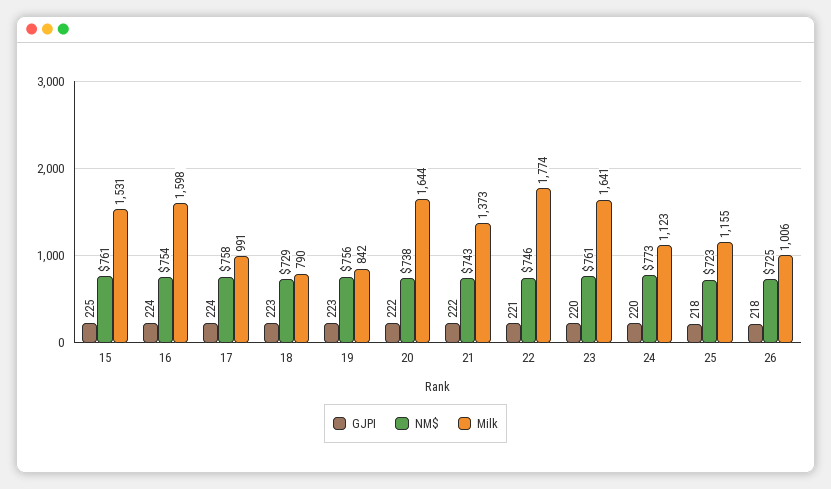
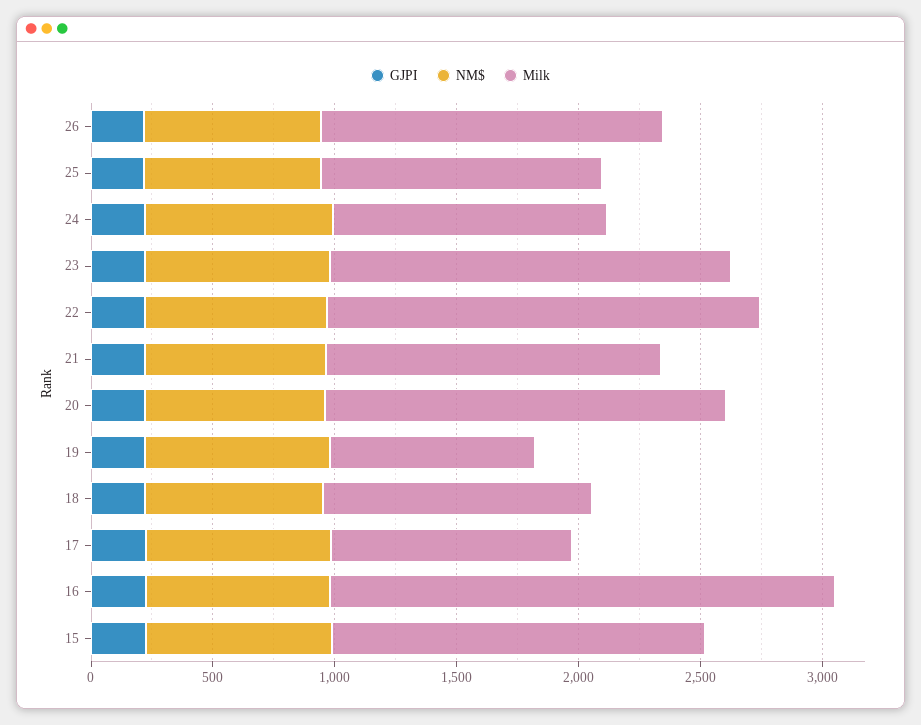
  {
    "GJPI": {
      "15": 225,
      "16": 224,
      "17": 224,
      "18": 223,
      "19": 223,
      "20": 222,
      "21": 222,
      "22": 221,
      "23": 220,
      "24": 220,
      "25": 218,
      "26": 218
    },
    "NM$": {
      "15": 761,
      "16": 754,
      "17": 758,
      "18": 729,
      "19": 756,
      "20": 738,
      "21": 743,
      "22": 746,
      "23": 761,
      "24": 773,
      "25": 723,
      "26": 725
    },
    "Milk": {
      "15": 1531,
-     "16": 1598,
+     "16": 2100,
      "17": 991,
-     "18": 790,
+     "18": 1100,
      "19": 842,
      "20": 1644,
      "21": 1373,
      "22": 1774,
      "23": 1641,
      "24": 1123,
      "25": 1155,
-     "26": 1006
+     "26": 1400
    }
  }

